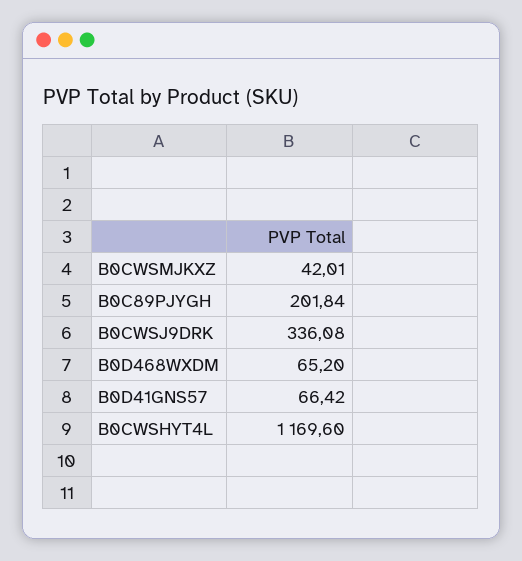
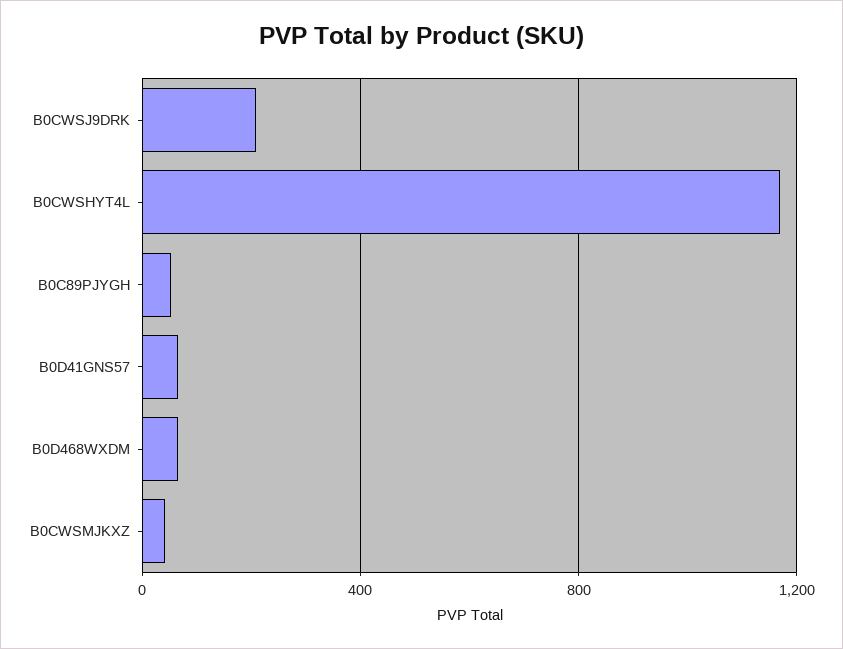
  {
    "B0CWSMJKXZ": 42.01,
-   "B0C89PJYGH": 201.84,
+   "B0C89PJYGH": 50,
-   "B0CWSJ9DRK": 336.08,
+   "B0CWSJ9DRK": 200,
    "B0D468WXDM": 65.2,
    "B0D41GNS57": 66.42,
    "B0CWSHYT4L": 1169.6
  }

